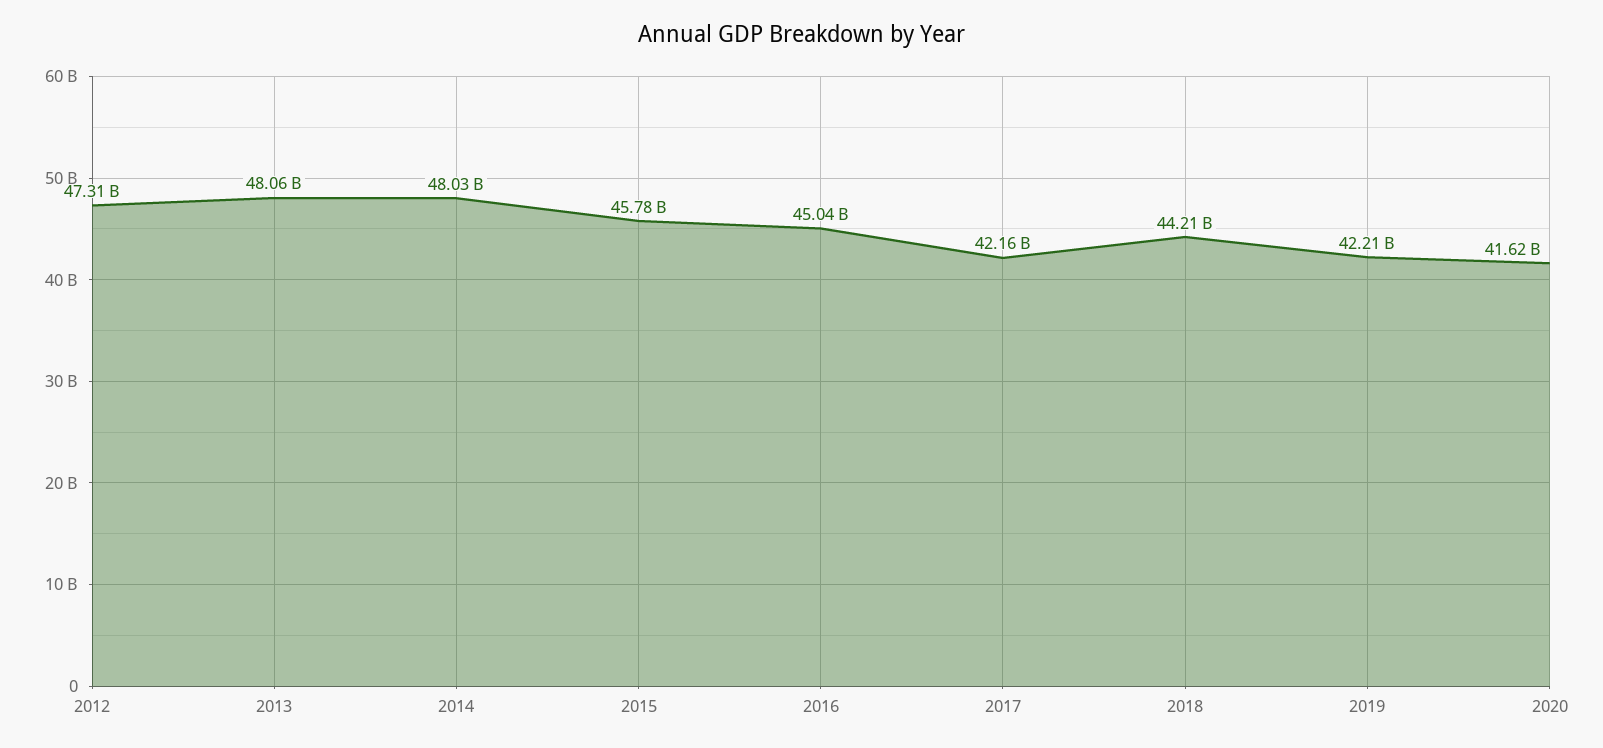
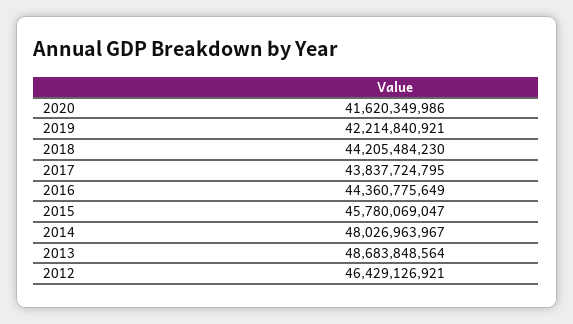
  {
-   "2012": 47310000000,
+   "2012": 46429126921,
-   "2013": 48060000000,
+   "2013": 48683848564,
    "2014": 48026963967,
    "2015": 45780069047,
-   "2016": 45040000000,
+   "2016": 44360775649,
-   "2017": 42160000000,
+   "2017": 43837724795,
    "2018": 44205484230,
    "2019": 42214840921,
    "2020": 41620349986
  }

